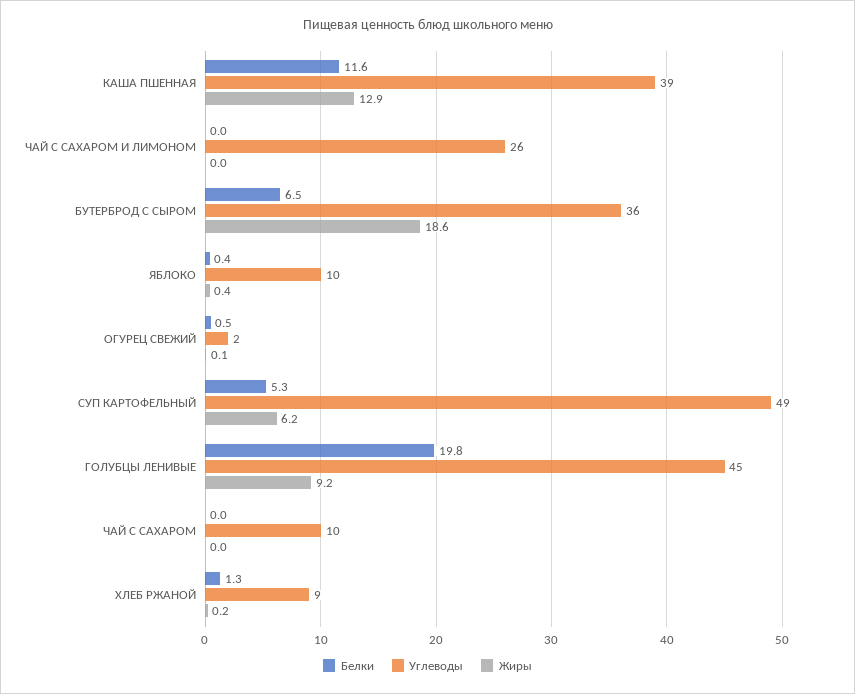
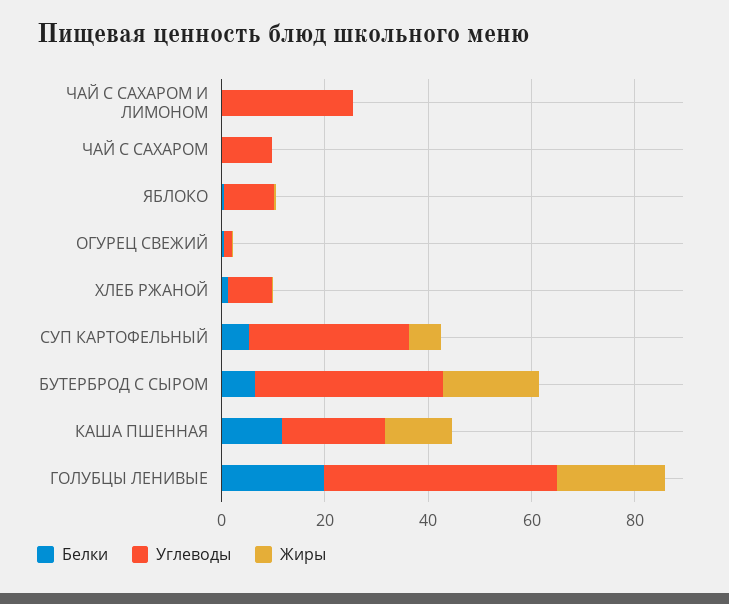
  {
    "Белки": {
      "КАША ПШЕННАЯ": 11.6,
      "ЧАЙ С САХАРОМ И ЛИМОНОМ": 0,
      "БУТЕРБРОД С СЫРОМ": 6.5,
      "ЯБЛОКО": 0.4,
      "ОГУРЕЦ СВЕЖИЙ": 0.5,
      "СУП КАРТОФЕЛЬНЫЙ": 5.3,
      "ГОЛУБЦЫ ЛЕНИВЫЕ": 19.8,
      "ЧАЙ С САХАРОМ": 0,
      "ХЛЕБ РЖАНОЙ": 1.3
    },
    "Углеводы": {
-     "КАША ПШЕННАЯ": 39,
+     "КАША ПШЕННАЯ": 20,
      "ЧАЙ С САХАРОМ И ЛИМОНОМ": 26,
      "БУТЕРБРОД С СЫРОМ": 36,
      "ЯБЛОКО": 10,
      "ОГУРЕЦ СВЕЖИЙ": 2,
-     "СУП КАРТОФЕЛЬНЫЙ": 49,
+     "СУП КАРТОФЕЛЬНЫЙ": 30,
      "ГОЛУБЦЫ ЛЕНИВЫЕ": 45,
      "ЧАЙ С САХАРОМ": 10,
      "ХЛЕБ РЖАНОЙ": 9
    },
    "Жиры": {
      "КАША ПШЕННАЯ": 12.9,
      "ЧАЙ С САХАРОМ И ЛИМОНОМ": 0,
      "БУТЕРБРОД С СЫРОМ": 18.6,
      "ЯБЛОКО": 0.4,
      "ОГУРЕЦ СВЕЖИЙ": 0.1,
      "СУП КАРТОФЕЛЬНЫЙ": 6.2,
-     "ГОЛУБЦЫ ЛЕНИВЫЕ": 9.2,
+     "ГОЛУБЦЫ ЛЕНИВЫЕ": 20,
      "ЧАЙ С САХАРОМ": 0,
      "ХЛЕБ РЖАНОЙ": 0.2
    }
  }

